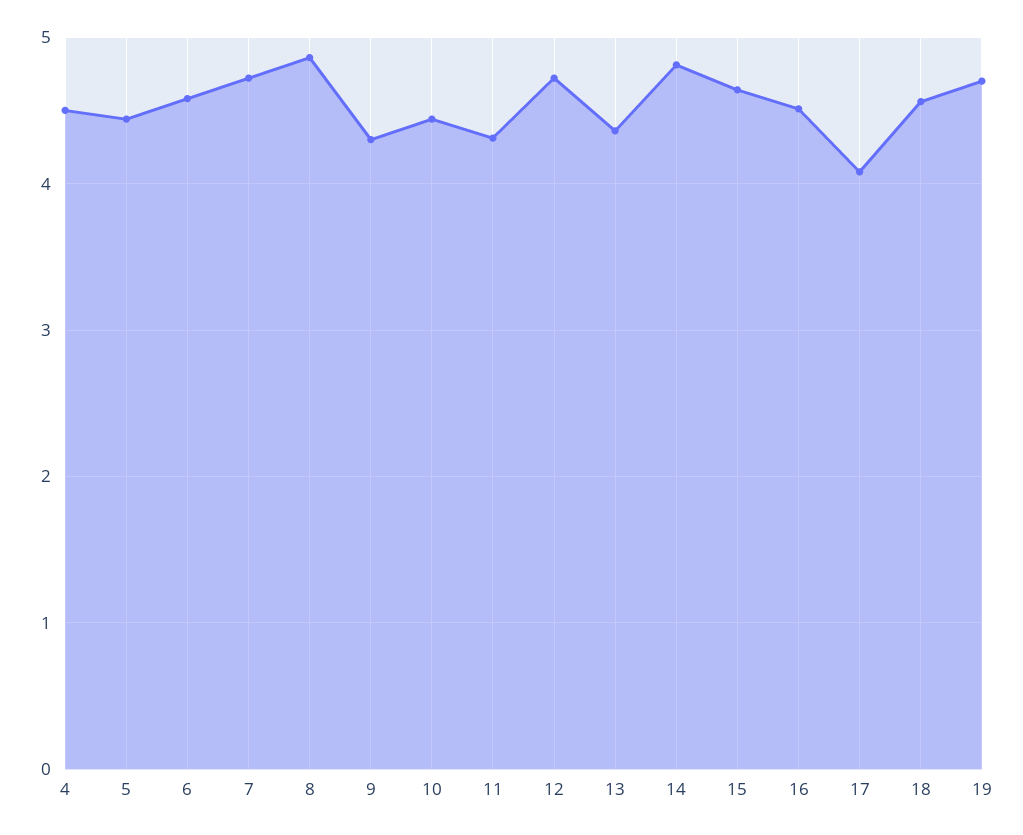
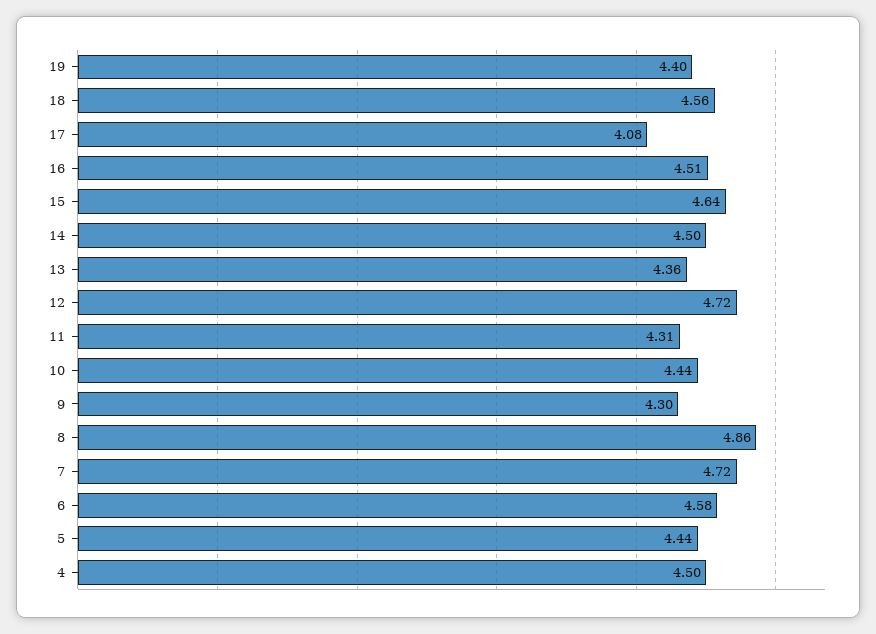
  {
    "4": 4.5,
    "5": 4.44,
    "6": 4.58,
    "7": 4.72,
    "8": 4.86,
    "9": 4.3,
    "10": 4.44,
    "11": 4.31,
    "12": 4.72,
    "13": 4.36,
-   "14": 4.8,
+   "14": 4.5,
    "15": 4.64,
    "16": 4.51,
    "17": 4.08,
    "18": 4.56,
-   "19": 4.7
+   "19": 4.4
  }

